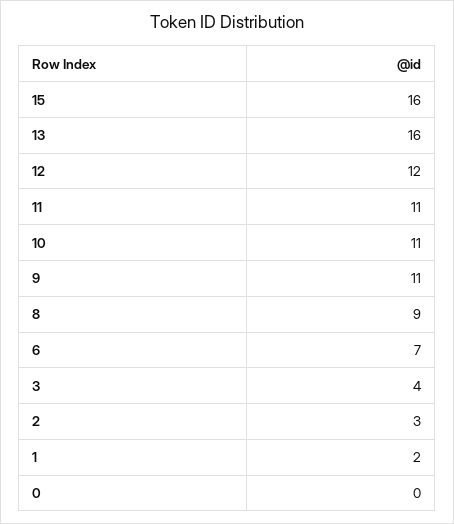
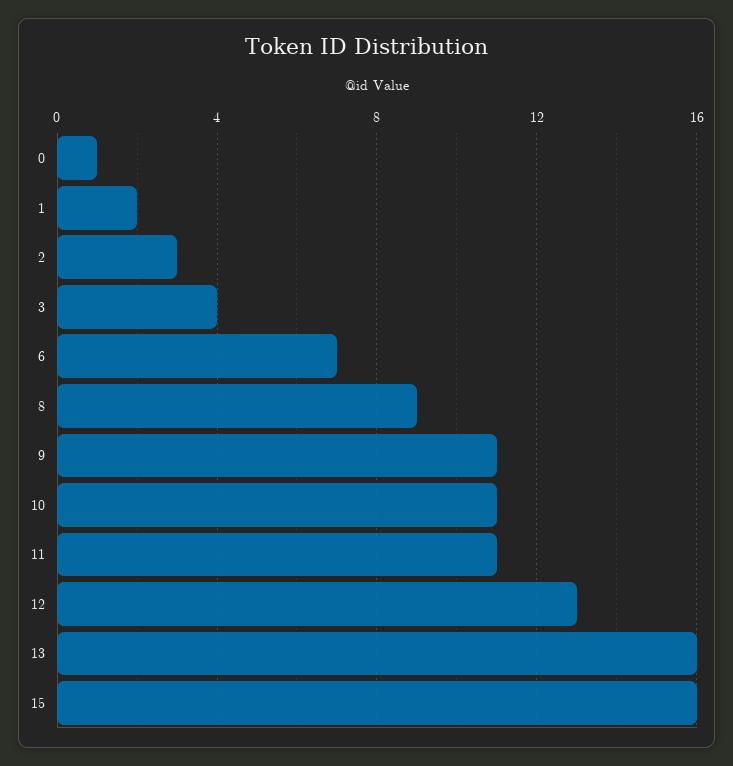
  {
    "15": 16,
    "13": 16,
-   "12": 12,
+   "12": 13,
    "11": 11,
    "10": 11,
    "9": 11,
    "8": 9,
    "6": 7,
    "3": 4,
    "2": 3,
    "1": 2,
-   "0": 0
+   "0": 1
  }

